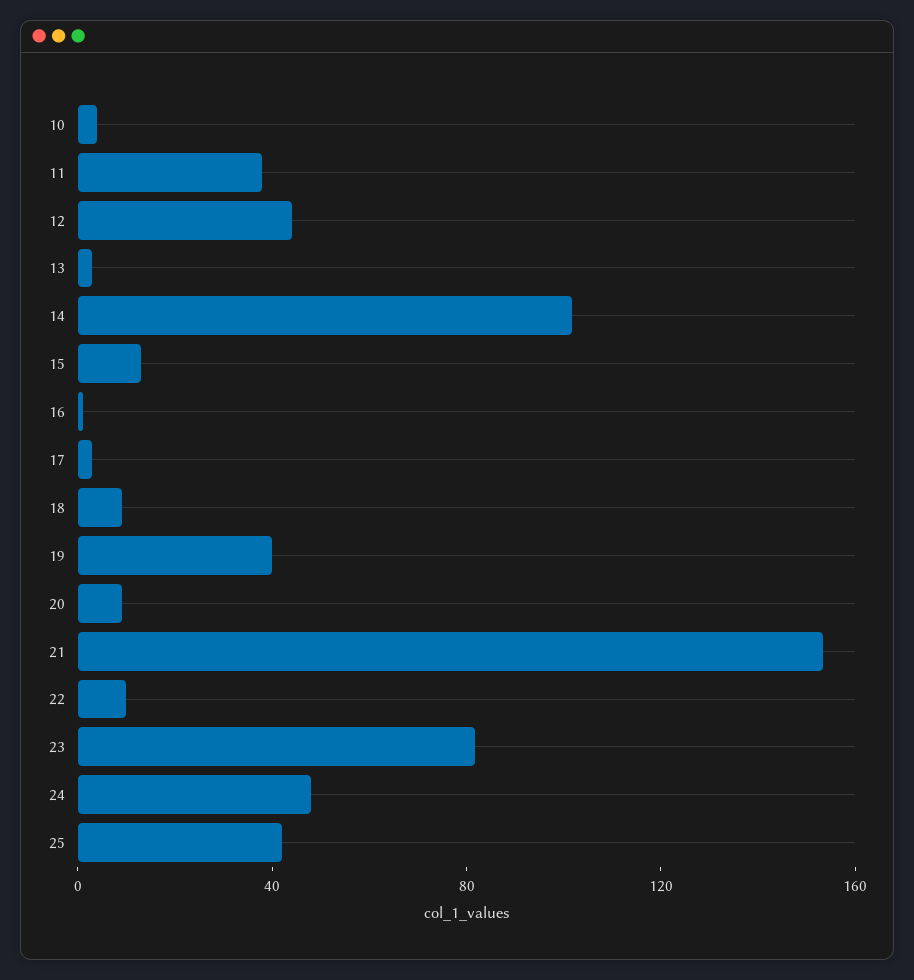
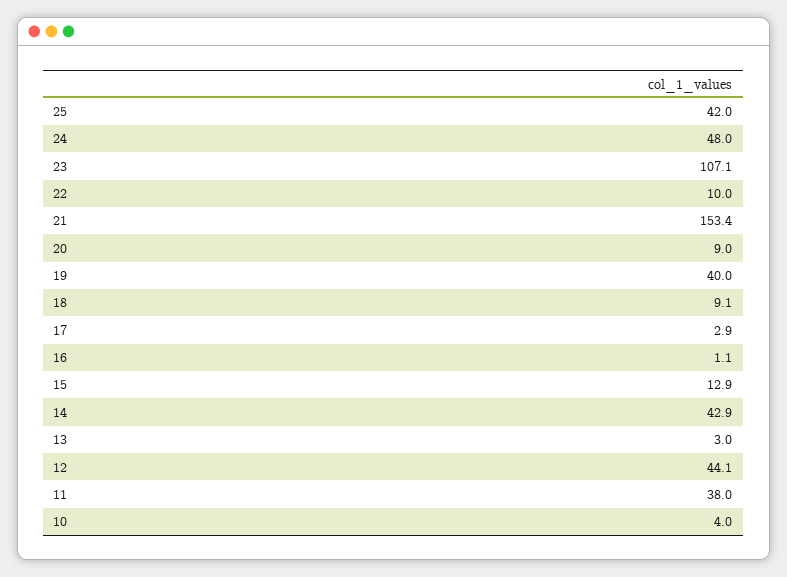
  {
    "10": 4,
    "11": 38,
    "12": 44.1,
    "13": 3,
-   "14": 100,
+   "14": 42.9,
    "15": 12.9,
    "16": 1.1,
    "17": 2.9,
    "18": 9.1,
    "19": 40,
    "20": 9,
    "21": 153.4,
    "22": 10,
-   "23": 80,
+   "23": 107.1,
    "24": 48,
    "25": 42
  }

